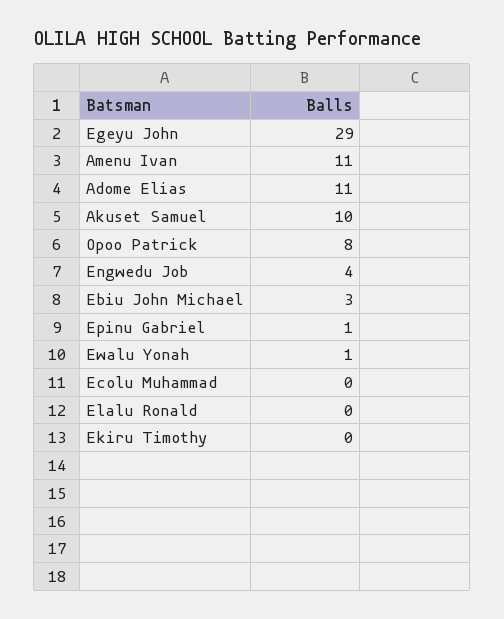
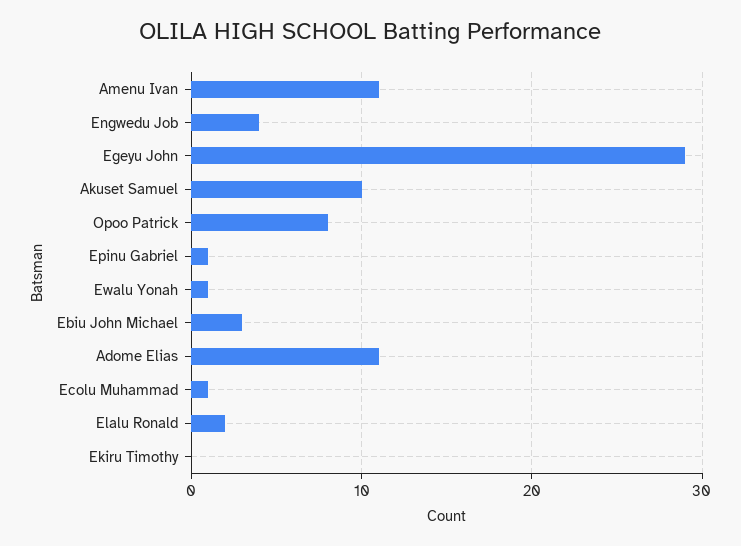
  {
    "Egeyu John": 29,
    "Amenu Ivan": 11,
    "Adome Elias": 11,
    "Akuset Samuel": 10,
    "Opoo Patrick": 8,
    "Engwedu Job": 4,
    "Ebiu John Michael": 3,
    "Epinu Gabriel": 1,
    "Ewalu Yonah": 1,
-   "Ecolu Muhammad": 0,
+   "Ecolu Muhammad": 1,
-   "Elalu Ronald": 0,
+   "Elalu Ronald": 2,
    "Ekiru Timothy": 0
  }

